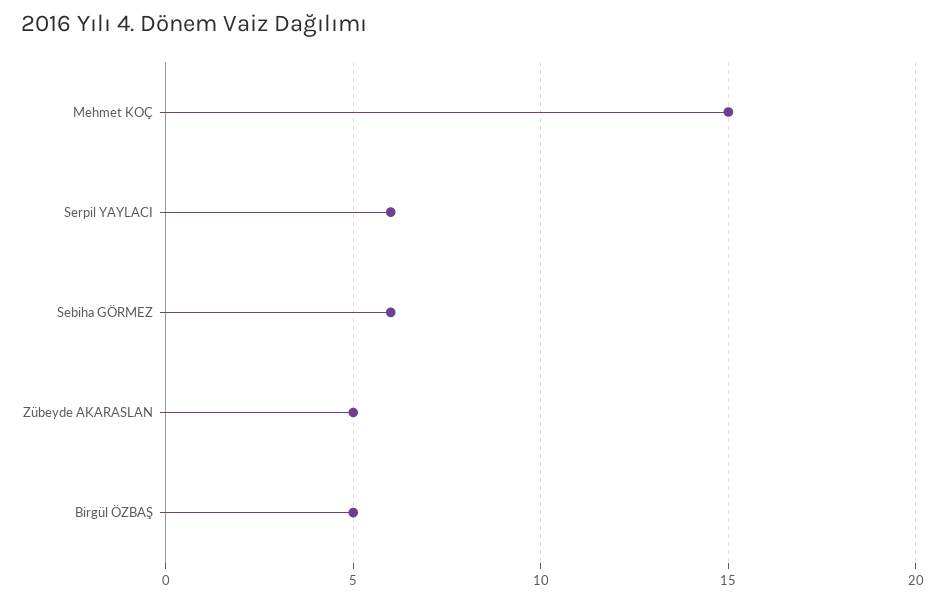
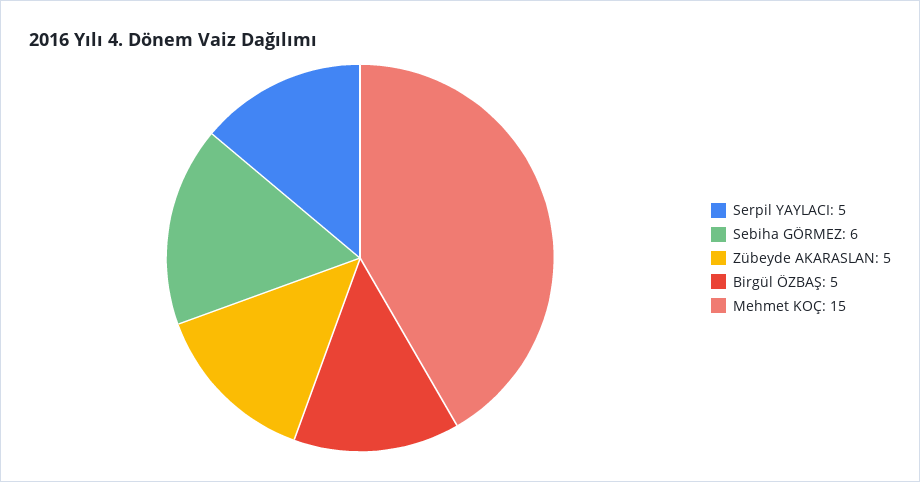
  {
    "Mehmet KOÇ": 15,
-   "Serpil YAYLACI": 6,
+   "Serpil YAYLACI": 5,
    "Sebiha GÖRMEZ": 6,
    "Zübeyde AKARASLAN": 5,
    "Birgül ÖZBAŞ": 5
  }

